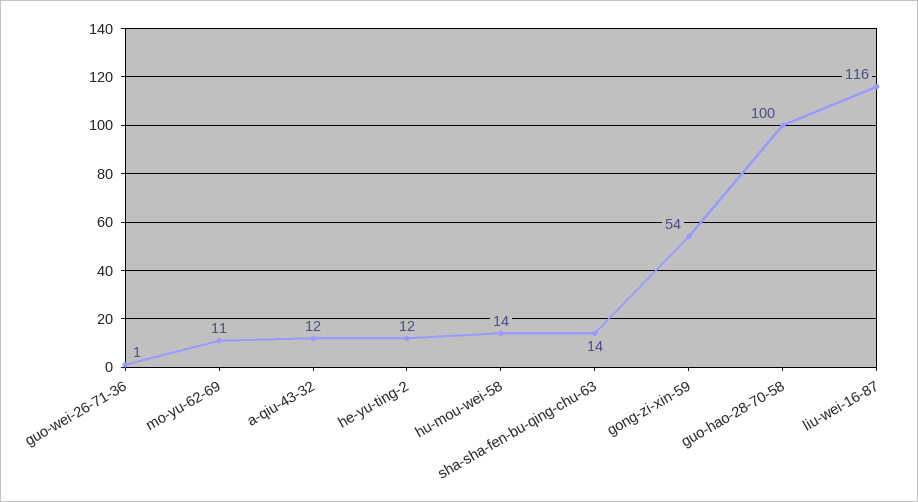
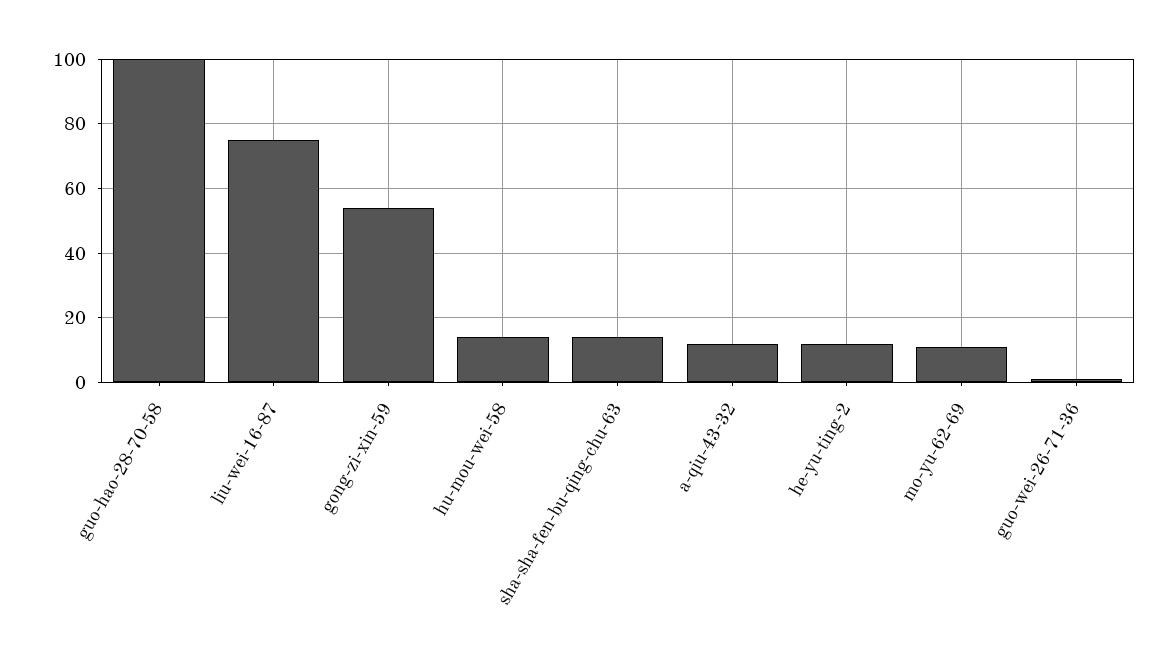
  {
    "guo-wei-26-71-36": 1,
    "mo-yu-62-69": 11,
    "a-qiu-43-32": 12,
    "he-yu-ting-2": 12,
    "hu-mou-wei-58": 14,
    "sha-sha-fen-bu-qing-chu-63": 14,
    "gong-zi-xin-59": 54,
    "guo-hao-28-70-58": 100,
-   "liu-wei-16-87": 116
+   "liu-wei-16-87": 75
  }

